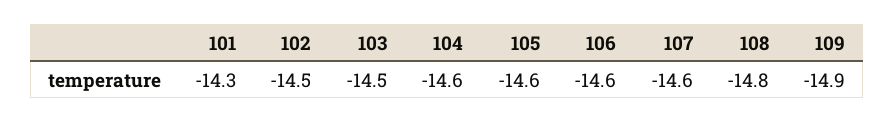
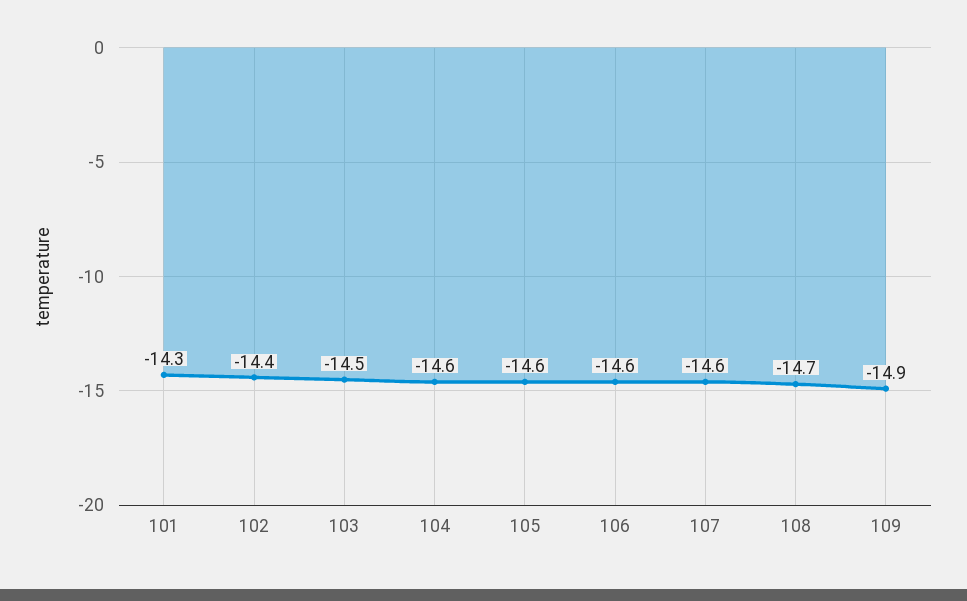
  {
    "101": -14.3,
-   "102": -14.5,
+   "102": -14.4,
    "103": -14.5,
    "104": -14.6,
    "105": -14.6,
    "106": -14.6,
    "107": -14.6,
-   "108": -14.8,
+   "108": -14.7,
    "109": -14.9
  }

